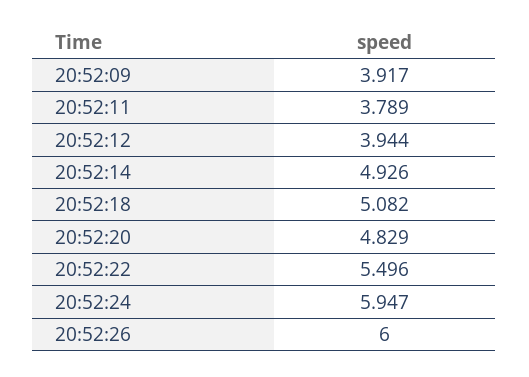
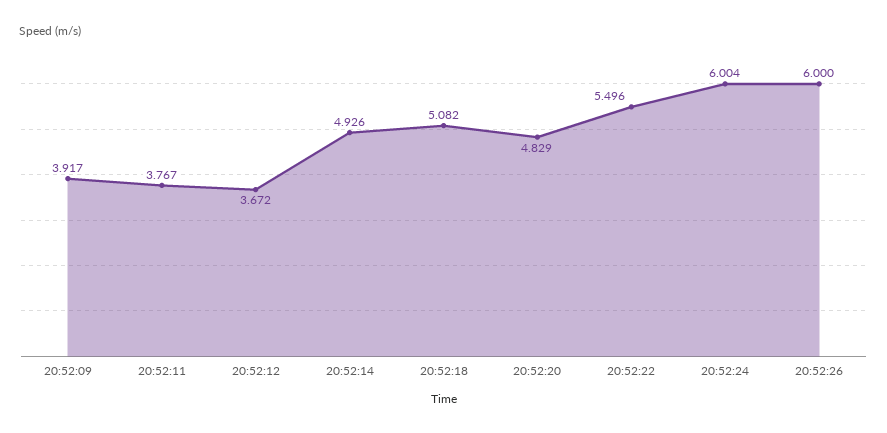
  {
    "20:52:09": 3.917,
-   "20:52:11": 3.789,
+   "20:52:11": 3.767,
-   "20:52:12": 3.944,
+   "20:52:12": 3.672,
    "20:52:14": 4.926,
    "20:52:18": 5.082,
    "20:52:20": 4.829,
    "20:52:22": 5.496,
-   "20:52:24": 5.947,
+   "20:52:24": 6.004,
    "20:52:26": 6
  }

